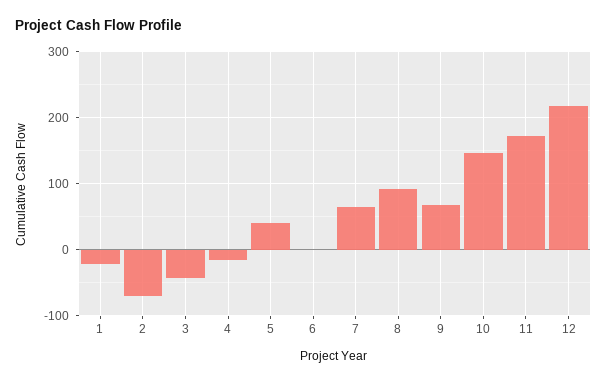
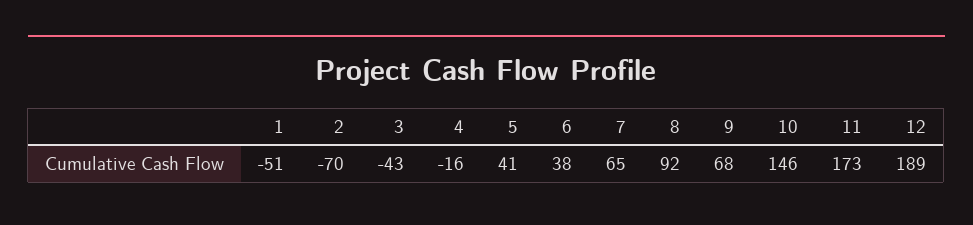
  {
-   "1": -20,
+   "1": -51,
    "2": -70,
    "3": -43,
    "4": -16,
    "5": 41,
-   "6": 0,
+   "6": 38,
    "7": 65,
    "8": 92,
    "9": 68,
    "10": 146,
    "11": 173,
-   "12": 220
+   "12": 189
  }

